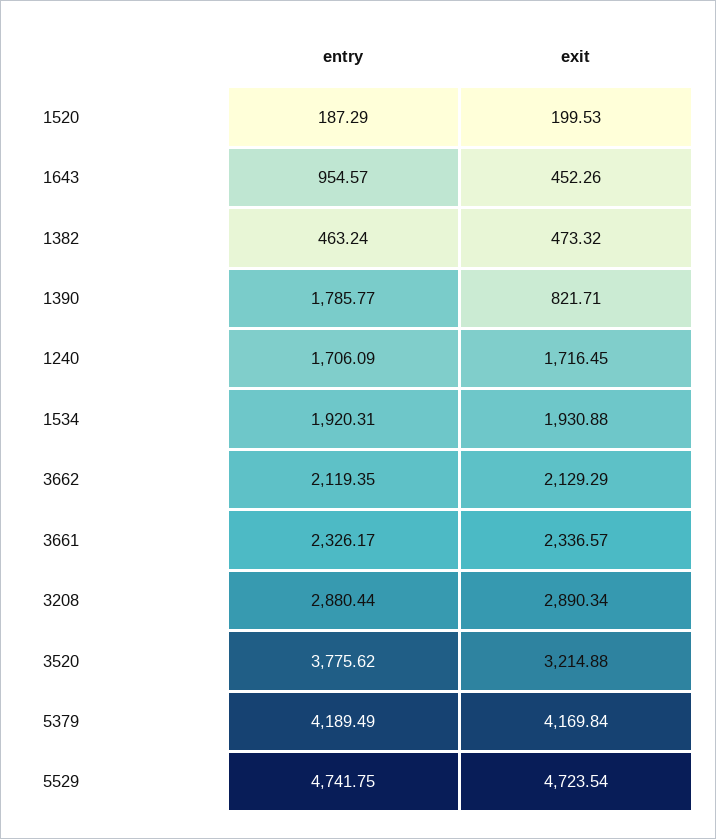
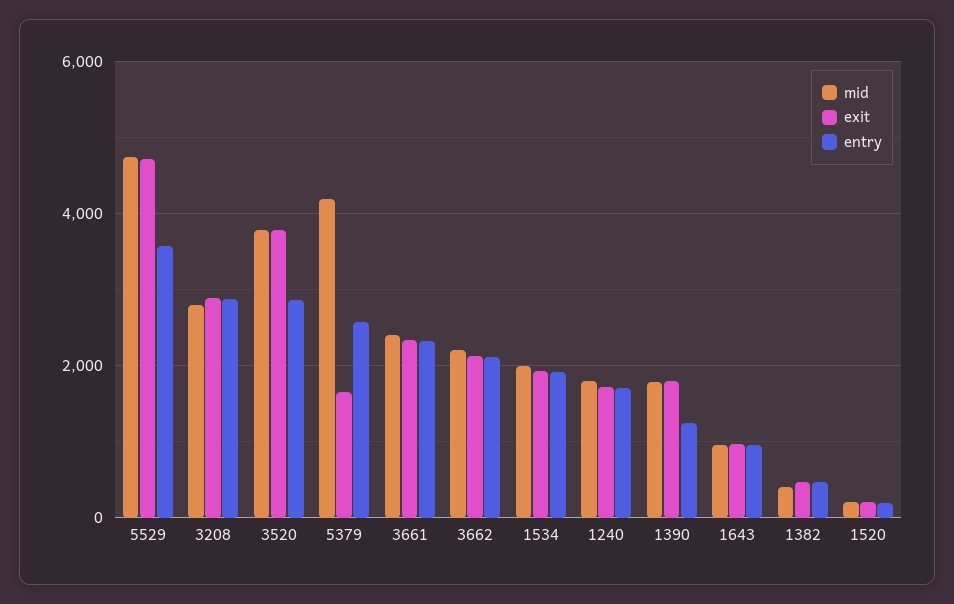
  {
    "entry": {
      "1520": 187.29,
      "1643": 954.57,
      "1382": 463.24,
-     "1390": 1785.77,
+     "1390": 1200,
      "1240": 1706.09,
      "1534": 1920.31,
      "3662": 2119.35,
      "3661": 2326.17,
      "3208": 2880.44,
-     "3520": 3775.62,
+     "3520": 2800,
-     "5379": 4189.49,
+     "5379": 2600,
-     "5529": 4741.75
+     "5529": 3600
    },
    "exit": {
      "1520": 199.53,
-     "1643": 452.26,
+     "1643": 1000,
      "1382": 473.32,
-     "1390": 821.71,
+     "1390": 1800,
      "1240": 1716.45,
      "1534": 1930.88,
      "3662": 2129.29,
      "3661": 2336.57,
      "3208": 2890.34,
-     "3520": 3214.88,
+     "3520": 3800,
-     "5379": 4169.84,
+     "5379": 1600,
      "5529": 4723.54
-   }
+   },
+   "mid": {
+     "5529": 4800,
+     "3208": 2800,
+     "3520": 3800,
+     "5379": 4200,
+     "3661": 2400,
+     "3662": 2200,
+     "1534": 2000,
+     "1240": 1800,
+     "1390": 1800,
+     "1643": 1000,
+     "1382": 400,
+     "1520": 200
+   }
  }

